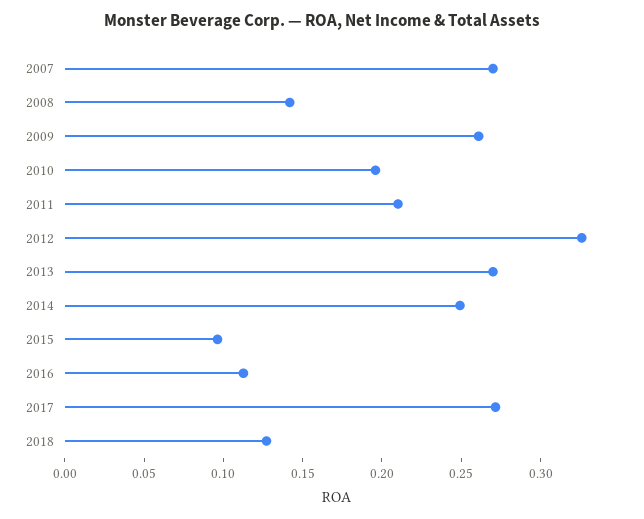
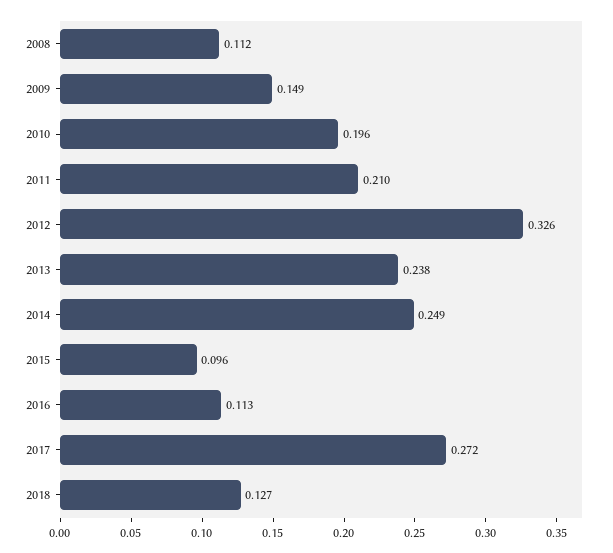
  {
-   "2007": 0.27,
-   "2008": 0.14,
+   "2008": 0.112,
-   "2009": 0.26,
+   "2009": 0.149,
    "2010": 0.196,
    "2011": 0.21,
    "2012": 0.326,
-   "2013": 0.27,
+   "2013": 0.238,
    "2014": 0.249,
    "2015": 0.096,
    "2016": 0.113,
    "2017": 0.272,
    "2018": 0.127
  }

